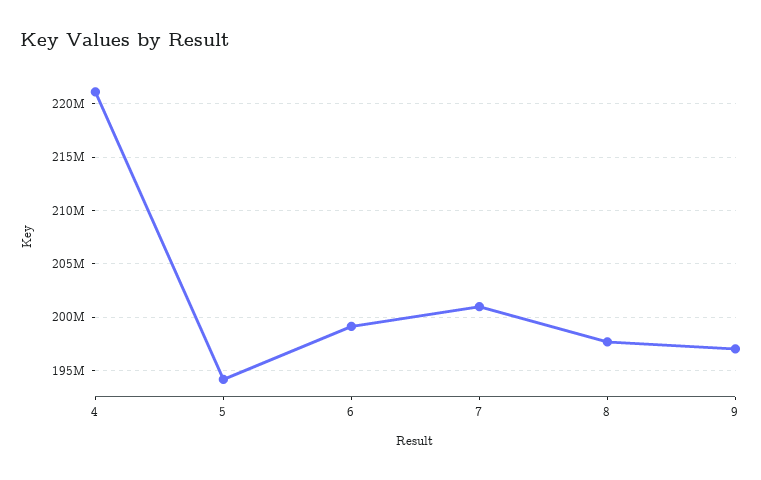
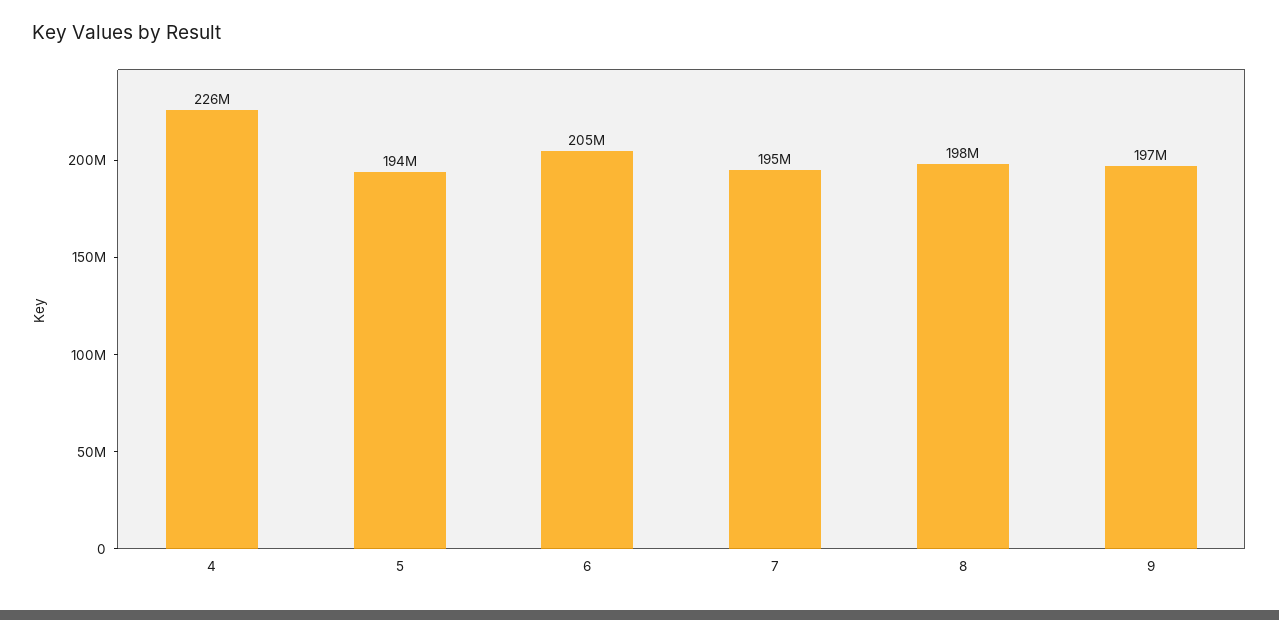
  {
-   "4": 221000000,
+   "4": 226000000,
    "5": 194000000,
-   "6": 199000000,
+   "6": 205000000,
-   "7": 201000000,
+   "7": 195000000,
    "8": 198000000,
    "9": 197000000
  }

